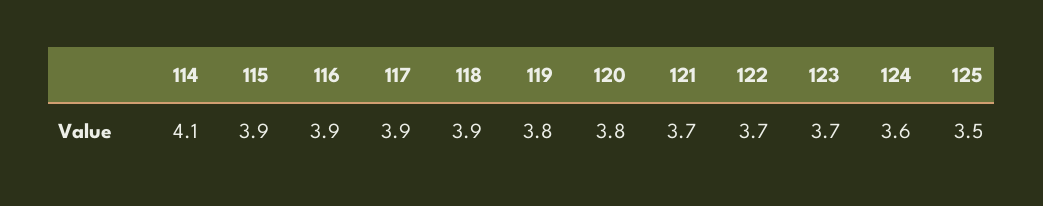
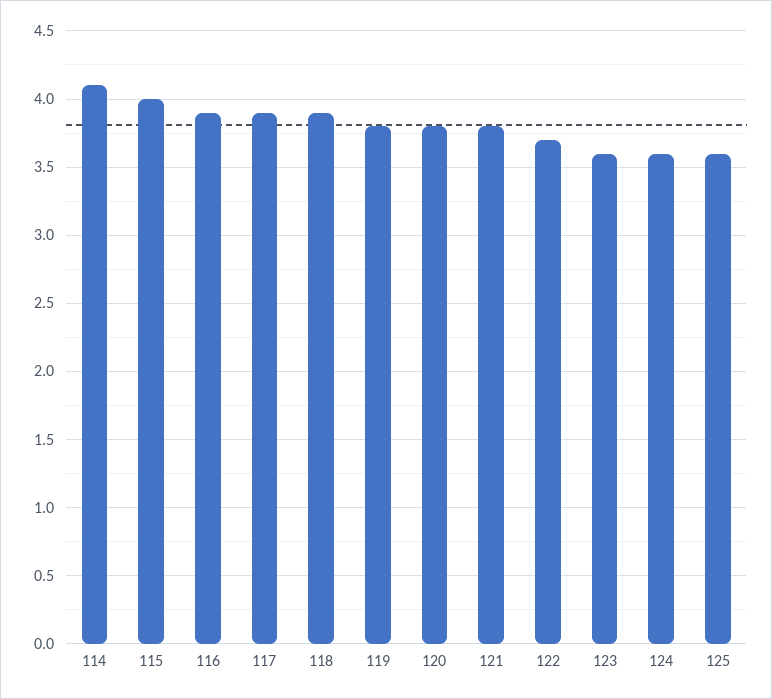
  {
    "114": 4.1,
-   "115": 3.9,
+   "115": 4,
    "116": 3.9,
    "117": 3.9,
    "118": 3.9,
    "119": 3.8,
    "120": 3.8,
-   "121": 3.7,
+   "121": 3.8,
    "122": 3.7,
-   "123": 3.7,
+   "123": 3.6,
    "124": 3.6,
-   "125": 3.5
+   "125": 3.6
  }

